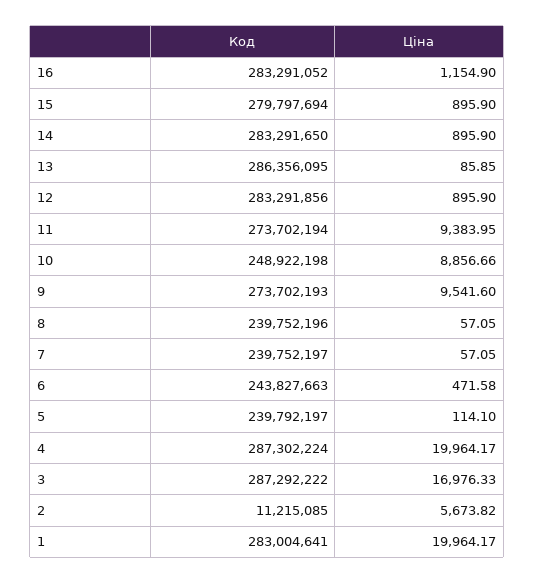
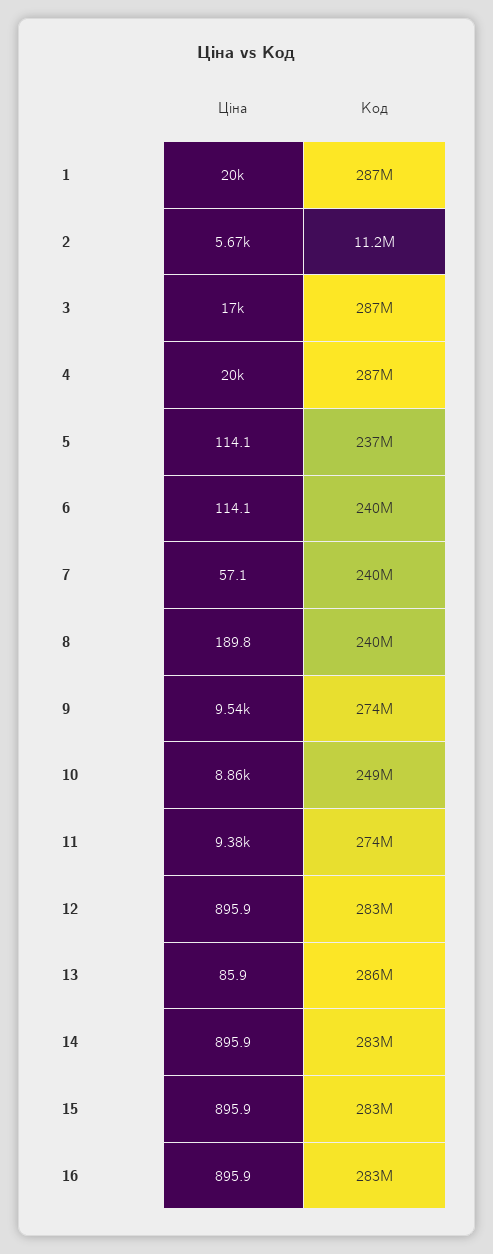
  {
    "Код": {
      "16": 283291052,
-     "15": 279797694,
+     "15": 283000000,
      "14": 283291650,
      "13": 286356095,
      "12": 283291856,
      "11": 273702194,
      "10": 248922198,
      "9": 273702193,
      "8": 239752196,
      "7": 239752197,
-     "6": 243827663,
+     "6": 240000000,
-     "5": 239792197,
+     "5": 237000000,
      "4": 287302224,
      "3": 287292222,
      "2": 11215085,
-     "1": 283004641
+     "1": 287000000
    },
    "Ціна": {
-     "16": 1154.9,
+     "16": 895.9,
      "15": 895.9,
      "14": 895.9,
      "13": 85.85,
      "12": 895.9,
      "11": 9383.95,
      "10": 8856.66,
      "9": 9541.6,
-     "8": 57.05,
+     "8": 189.8,
      "7": 57.05,
-     "6": 471.58,
+     "6": 114.1,
      "5": 114.1,
      "4": 19964.17,
      "3": 16976.33,
      "2": 5673.82,
      "1": 19964.17
    }
  }

